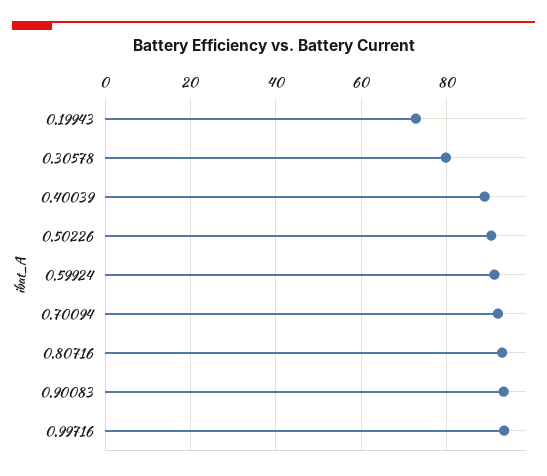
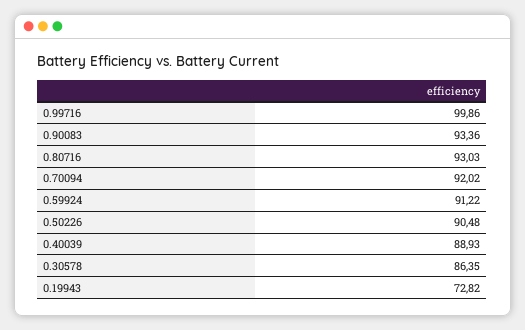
  {
    "0.19943": 72.82,
-   "0.30578": 80,
+   "0.30578": 86.35,
    "0.40039": 88.93,
    "0.50226": 90.48,
    "0.59924": 91.22,
    "0.70094": 92.02,
    "0.80716": 93.03,
    "0.90083": 93.36,
-   "0.99716": 94
+   "0.99716": 99.86
  }

